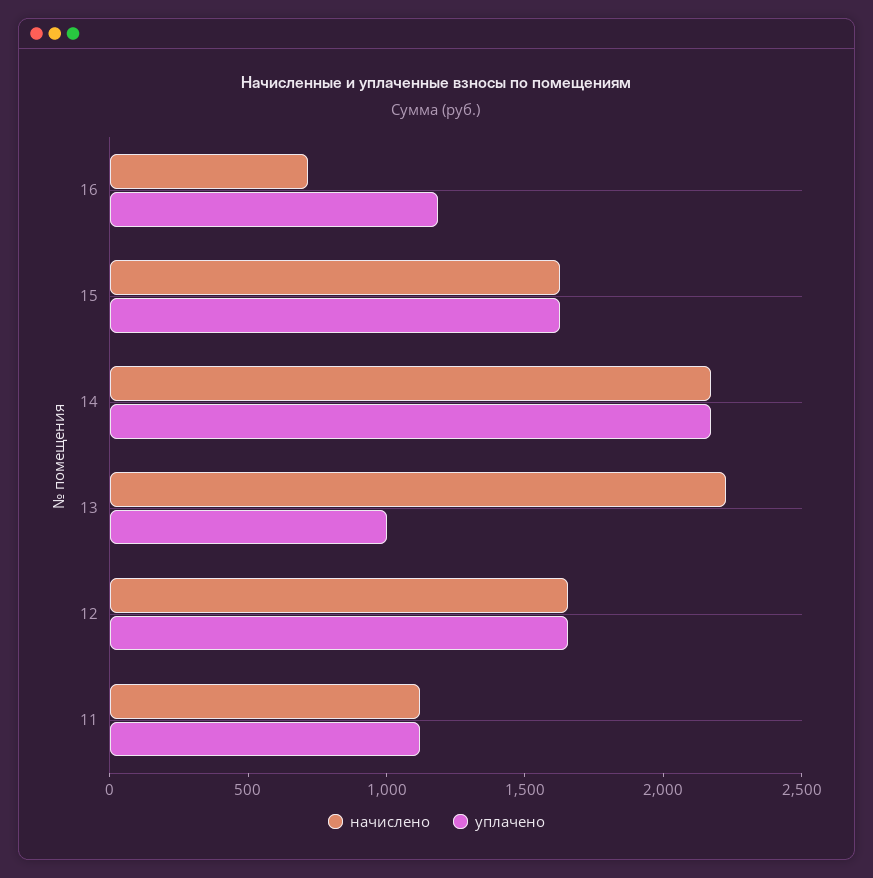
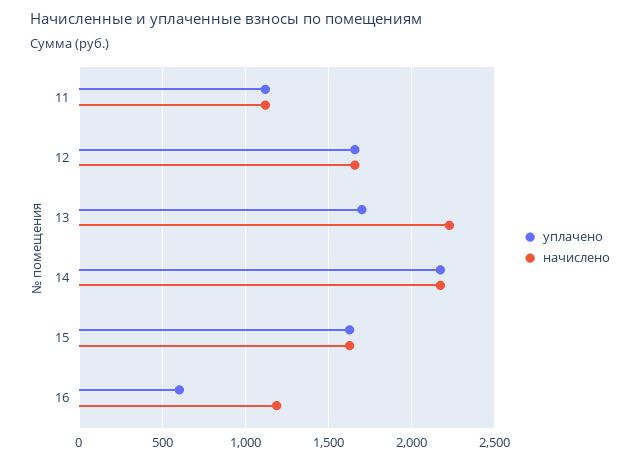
  {
    "начислено": {
-     "16": 700,
+     "16": 1200,
      "15": 1600,
      "14": 2150,
      "13": 2250,
      "12": 1650,
      "11": 1100
    },
    "уплачено": {
-     "16": 1200,
+     "16": 600,
      "15": 1600,
      "14": 2150,
-     "13": 1000,
+     "13": 1700,
      "12": 1650,
      "11": 1100
    }
  }

